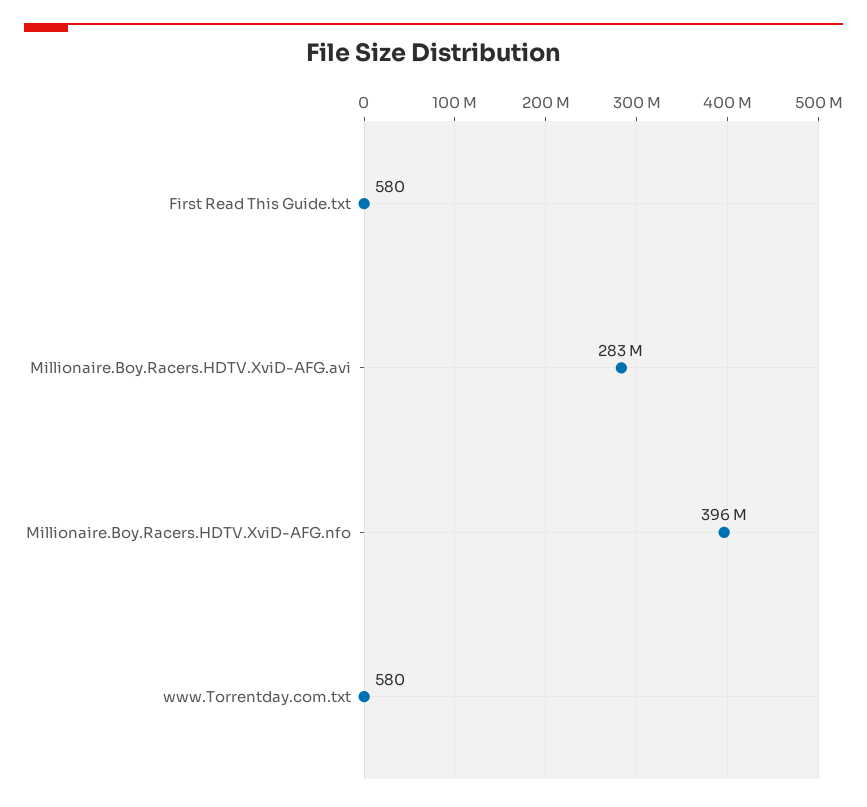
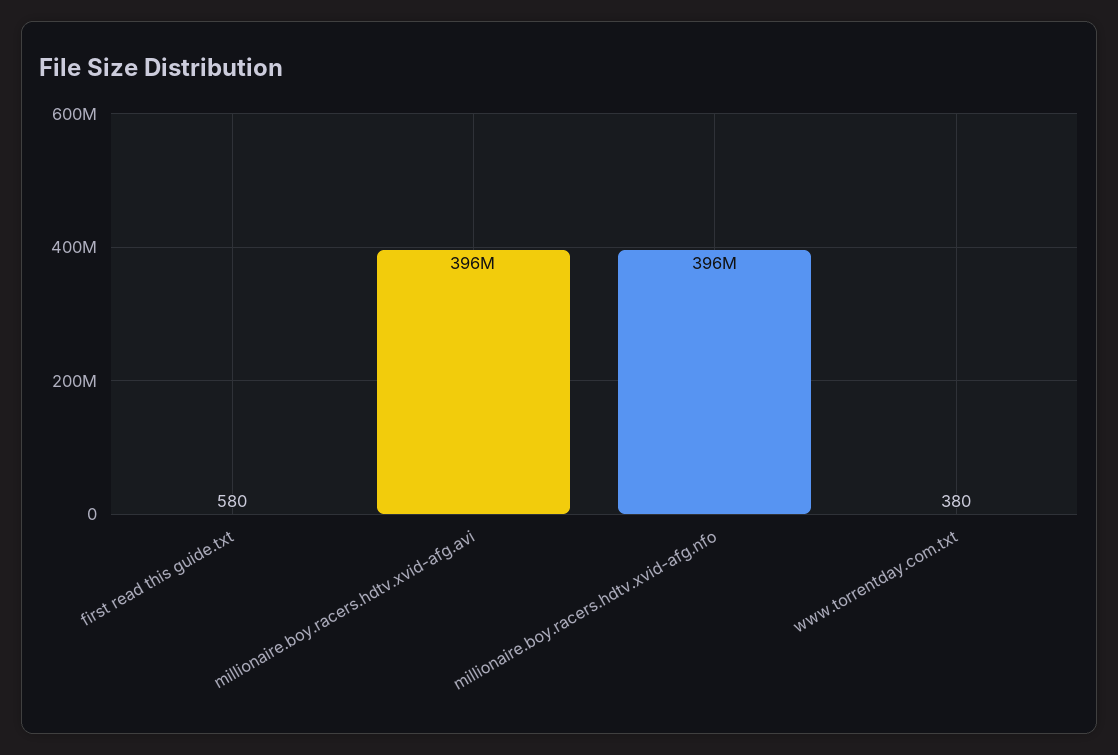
  {
    "First Read This Guide.txt": 580,
-   "Millionaire.Boy.Racers.HDTV.XviD-AFG.avi": 283000000,
+   "Millionaire.Boy.Racers.HDTV.XviD-AFG.avi": 396000000,
    "Millionaire.Boy.Racers.HDTV.XviD-AFG.nfo": 396000000,
-   "www.Torrentday.com.txt": 580
+   "www.Torrentday.com.txt": 380
  }

